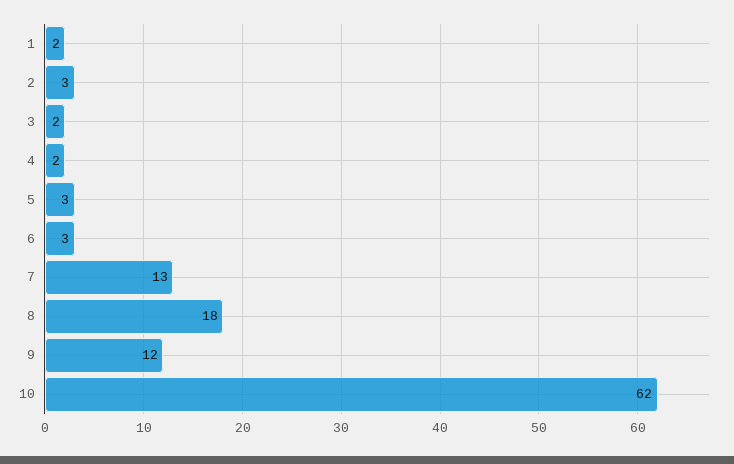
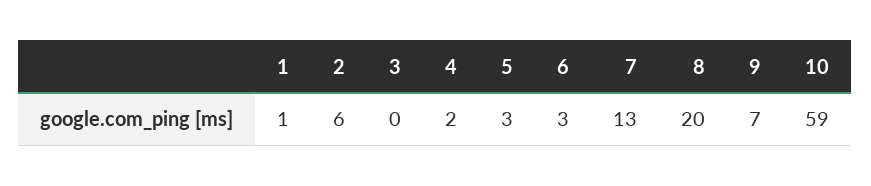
  {
-   "1": 2,
+   "1": 1,
-   "2": 3,
+   "2": 6,
-   "3": 2,
+   "3": 0,
    "4": 2,
    "5": 3,
    "6": 3,
    "7": 13,
-   "8": 18,
+   "8": 20,
-   "9": 12,
+   "9": 7,
-   "10": 62
+   "10": 59
  }

